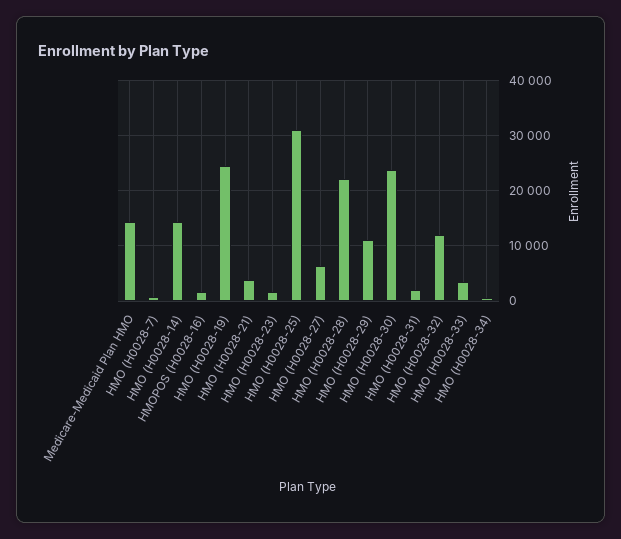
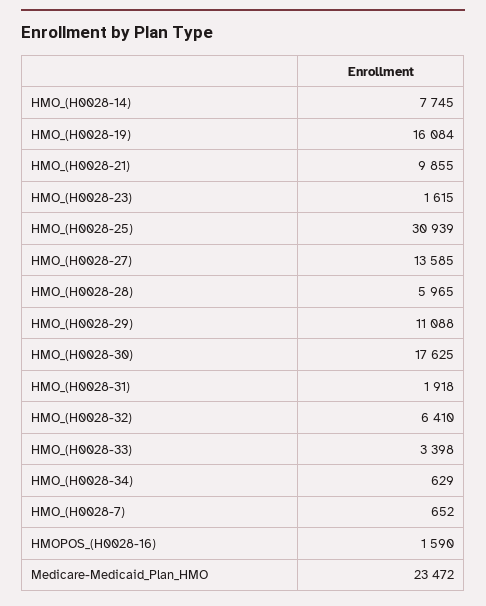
  {
-   "Medicare-Medicaid Plan HMO": 14000,
+   "Medicare-Medicaid Plan HMO": 23472,
    "HMO (H0028-7)": 652,
-   "HMO (H0028-14)": 14000,
+   "HMO (H0028-14)": 7745,
    "HMOPOS (H0028-16)": 1590,
-   "HMO (H0028-19)": 24000,
+   "HMO (H0028-19)": 16084,
-   "HMO (H0028-21)": 4000,
+   "HMO (H0028-21)": 9855,
    "HMO (H0028-23)": 1615,
    "HMO (H0028-25)": 30939,
-   "HMO (H0028-27)": 6000,
+   "HMO (H0028-27)": 13585,
-   "HMO (H0028-28)": 22000,
+   "HMO (H0028-28)": 5965,
    "HMO (H0028-29)": 11088,
-   "HMO (H0028-30)": 24000,
+   "HMO (H0028-30)": 17625,
    "HMO (H0028-31)": 1918,
-   "HMO (H0028-32)": 12000,
+   "HMO (H0028-32)": 6410,
    "HMO (H0028-33)": 3398,
    "HMO (H0028-34)": 629
  }

